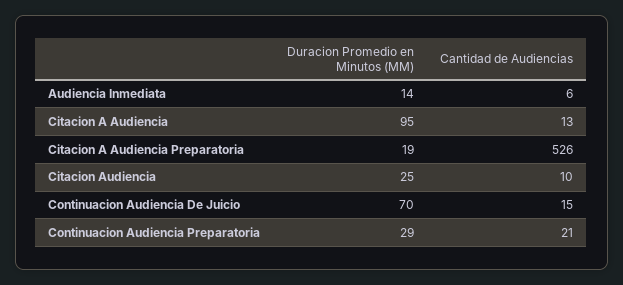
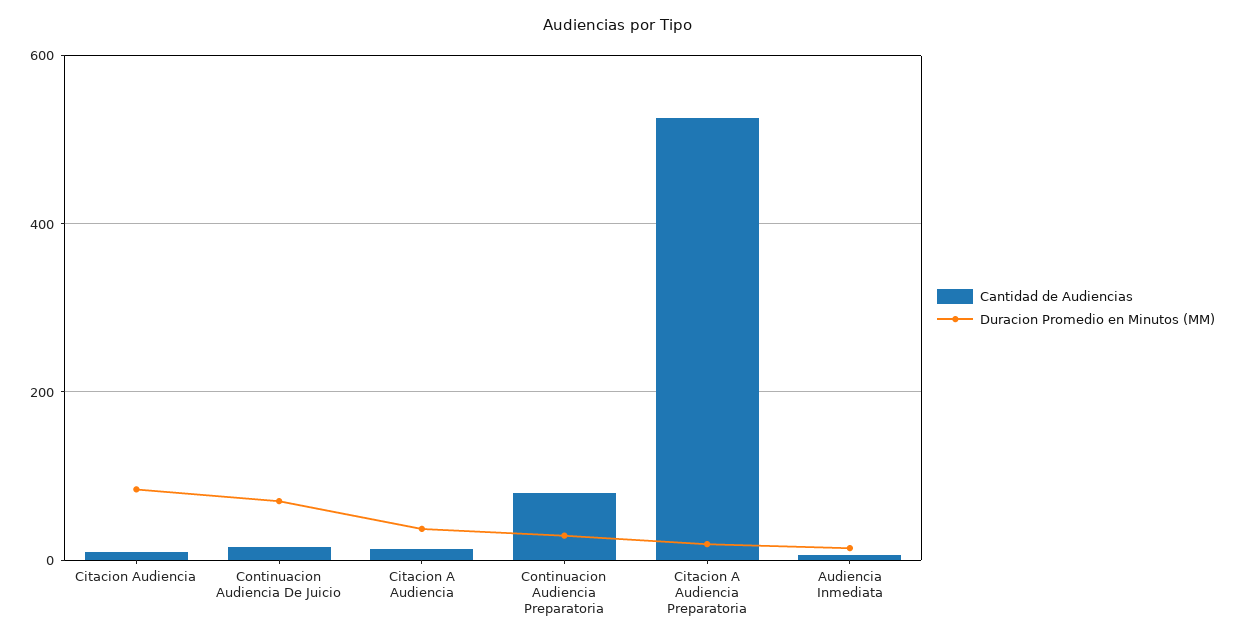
  {
    "Duracion Promedio en Minutos (MM)": {
      "Audiencia Inmediata": 14,
-     "Citacion A Audiencia": 95,
+     "Citacion A Audiencia": 40,
      "Citacion A Audiencia Preparatoria": 19,
-     "Citacion Audiencia": 25,
+     "Citacion Audiencia": 80,
      "Continuacion Audiencia De Juicio": 70,
      "Continuacion Audiencia Preparatoria": 29
    },
    "Cantidad de Audiencias": {
      "Audiencia Inmediata": 6,
      "Citacion A Audiencia": 13,
      "Citacion A Audiencia Preparatoria": 526,
      "Citacion Audiencia": 10,
      "Continuacion Audiencia De Juicio": 15,
-     "Continuacion Audiencia Preparatoria": 21
+     "Continuacion Audiencia Preparatoria": 80
    }
  }

